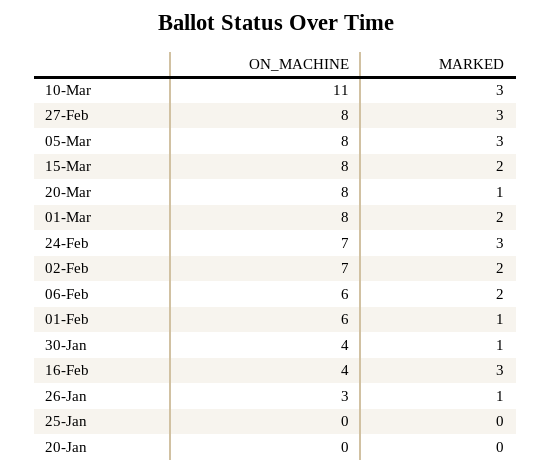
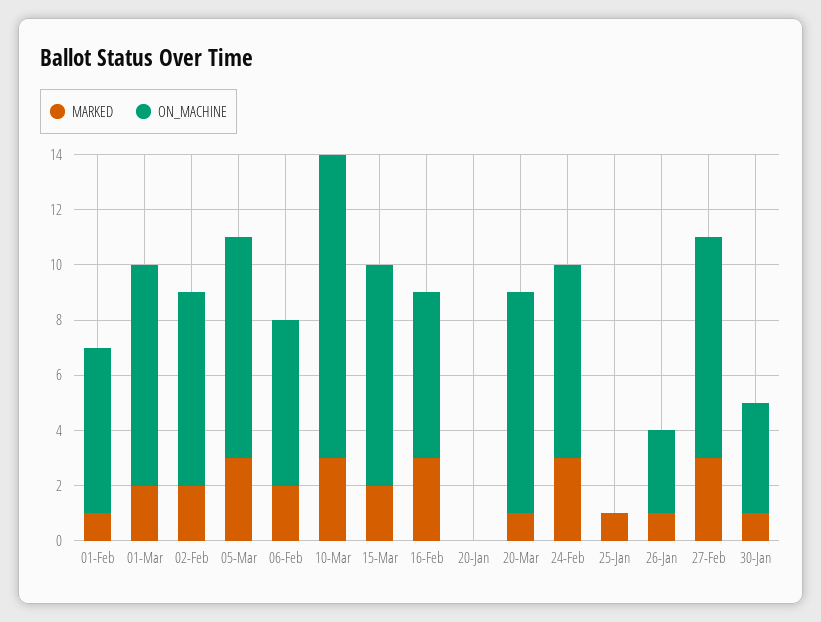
  {
    "ON_MACHINE": {
      "10-Mar": 11,
      "27-Feb": 8,
      "05-Mar": 8,
      "15-Mar": 8,
      "20-Mar": 8,
      "01-Mar": 8,
      "24-Feb": 7,
      "02-Feb": 7,
      "06-Feb": 6,
      "01-Feb": 6,
      "30-Jan": 4,
-     "16-Feb": 4,
+     "16-Feb": 6,
      "26-Jan": 3,
      "25-Jan": 0,
      "20-Jan": 0
    },
    "MARKED": {
      "10-Mar": 3,
      "27-Feb": 3,
      "05-Mar": 3,
      "15-Mar": 2,
      "20-Mar": 1,
      "01-Mar": 2,
      "24-Feb": 3,
      "02-Feb": 2,
      "06-Feb": 2,
      "01-Feb": 1,
      "30-Jan": 1,
      "16-Feb": 3,
      "26-Jan": 1,
-     "25-Jan": 0,
+     "25-Jan": 1,
      "20-Jan": 0
    }
  }

